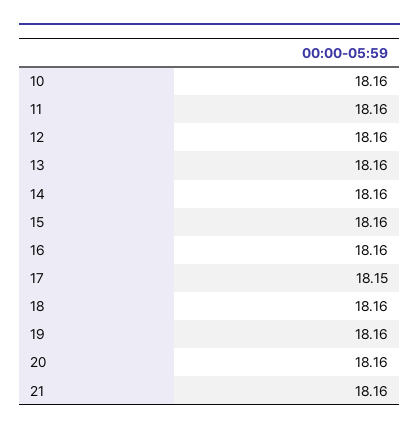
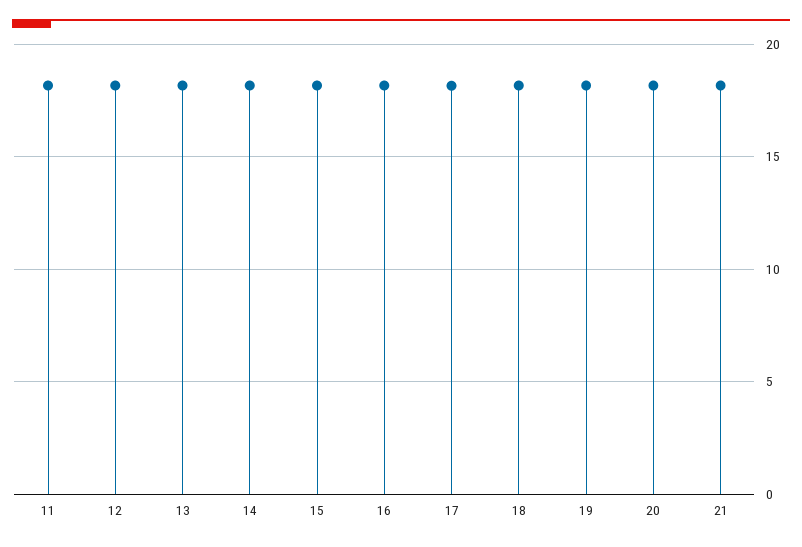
  {
-   "10": 18.16,
    "11": 18.16,
    "12": 18.16,
    "13": 18.16,
    "14": 18.16,
    "15": 18.16,
    "16": 18.16,
    "17": 18.15,
    "18": 18.16,
    "19": 18.16,
    "20": 18.16,
    "21": 18.16
  }

